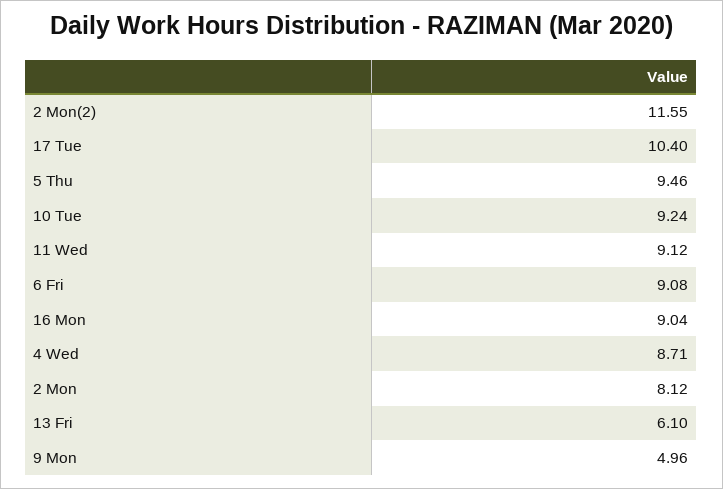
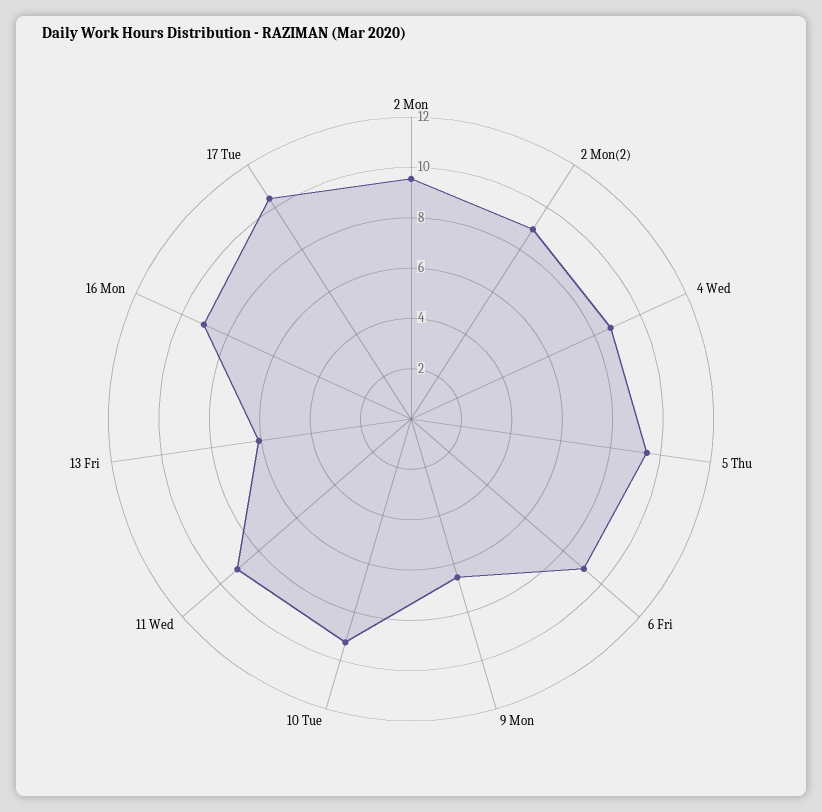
  {
-   "2 Mon(2)": 11.55,
+   "2 Mon(2)": 9,
    "17 Tue": 10.4,
    "5 Thu": 9.46,
    "10 Tue": 9.24,
    "11 Wed": 9.12,
    "6 Fri": 9.08,
    "16 Mon": 9.04,
    "4 Wed": 8.71,
-   "2 Mon": 8.12,
+   "2 Mon": 9.5,
    "13 Fri": 6.1,
-   "9 Mon": 4.96
+   "9 Mon": 6.5
  }

